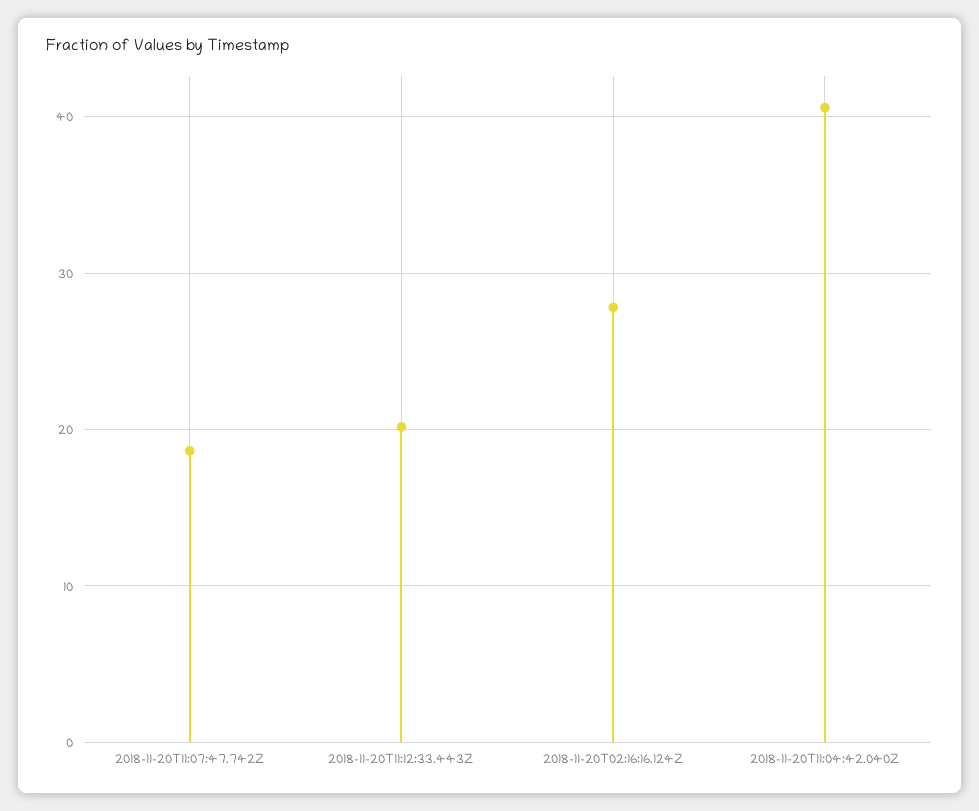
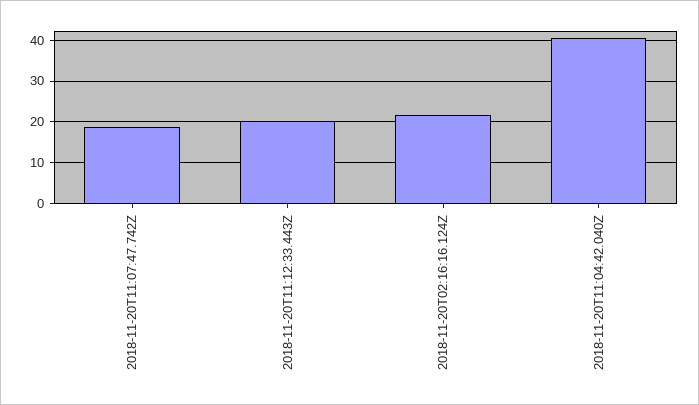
  {
    "2018-11-20T11:07:47.742Z": 19,
    "2018-11-20T11:12:33.443Z": 20,
-   "2018-11-20T02:16:16.124Z": 28,
+   "2018-11-20T02:16:16.124Z": 22,
    "2018-11-20T11:04:42.040Z": 41
  }

